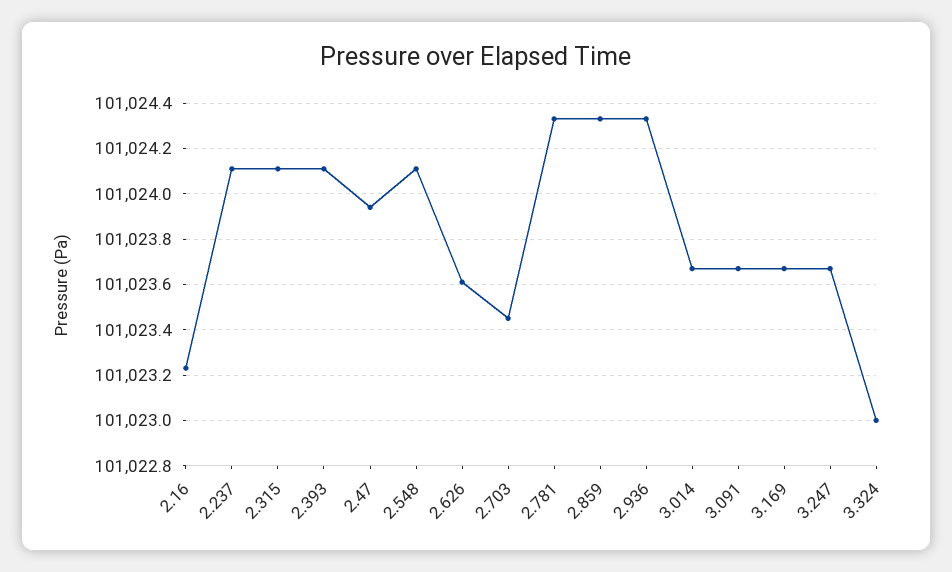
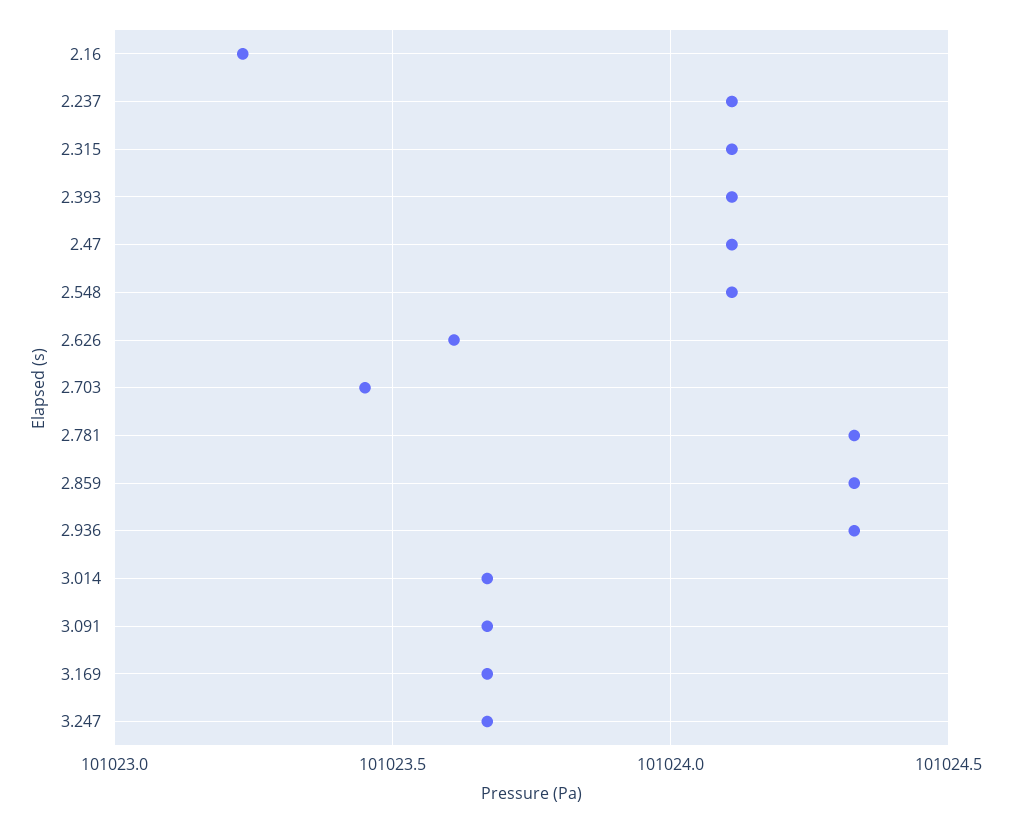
  {
    "2.16": 101023.25,
    "2.237": 101024.1,
    "2.315": 101024.1,
    "2.393": 101024.1,
-   "2.47": 101023.95,
+   "2.47": 101024.1,
    "2.548": 101024.1,
    "2.626": 101023.6,
    "2.703": 101023.45,
    "2.781": 101024.35,
    "2.859": 101024.35,
    "2.936": 101024.35,
    "3.014": 101023.65,
    "3.091": 101023.65,
    "3.169": 101023.65,
-   "3.247": 101023.65,
+   "3.247": 101023.65
-   "3.324": 101023
  }

